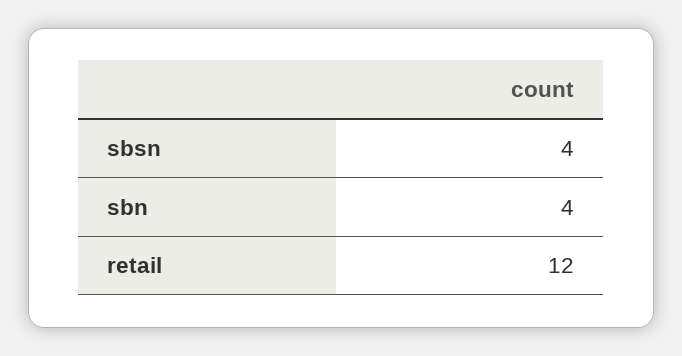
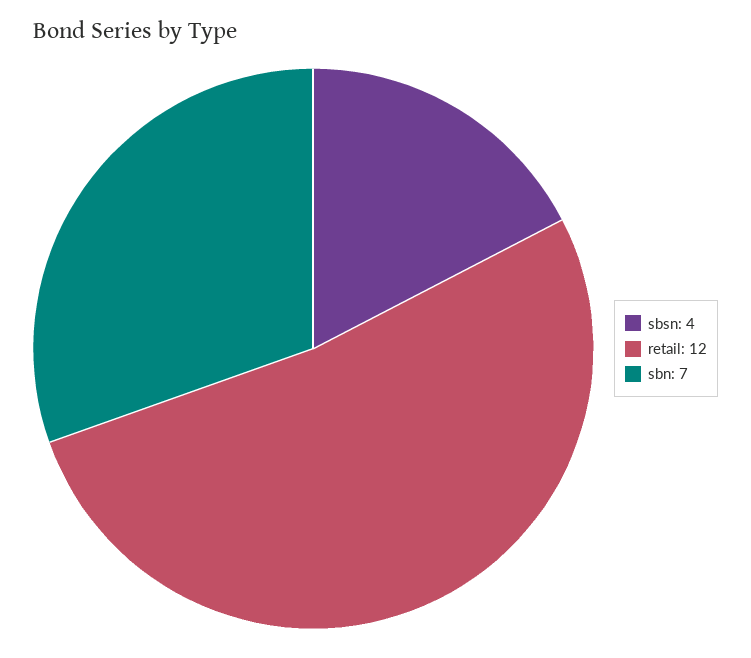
  {
    "sbsn": 4,
-   "sbn": 4,
+   "sbn": 7,
    "retail": 12
  }

